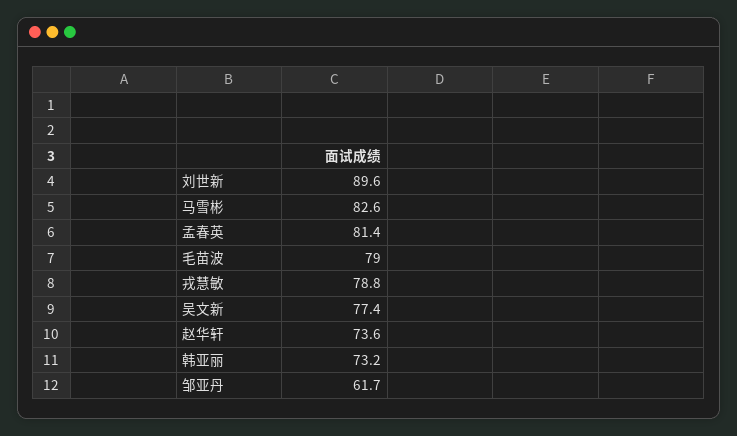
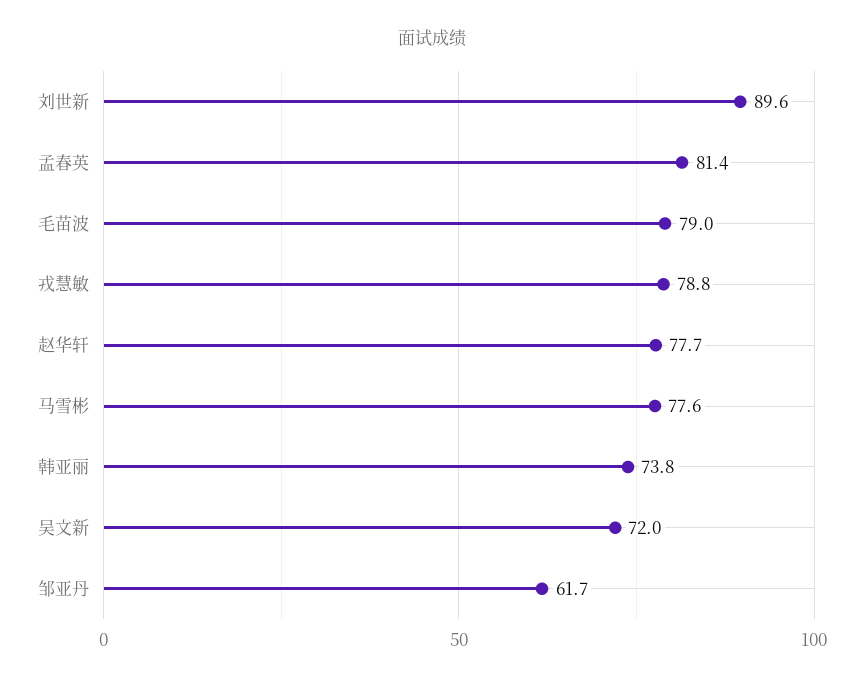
  {
    "刘世新": 89.6,
-   "马雪彬": 82.6,
+   "马雪彬": 77.6,
    "孟春英": 81.4,
    "毛苗波": 79,
    "戎慧敏": 78.8,
-   "吴文新": 77.4,
+   "吴文新": 72,
-   "赵华轩": 73.6,
+   "赵华轩": 77.7,
-   "韩亚丽": 73.2,
+   "韩亚丽": 73.8,
    "邹亚丹": 61.7
  }

